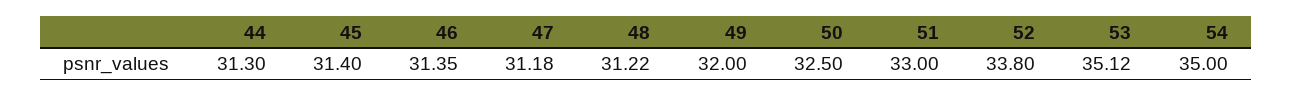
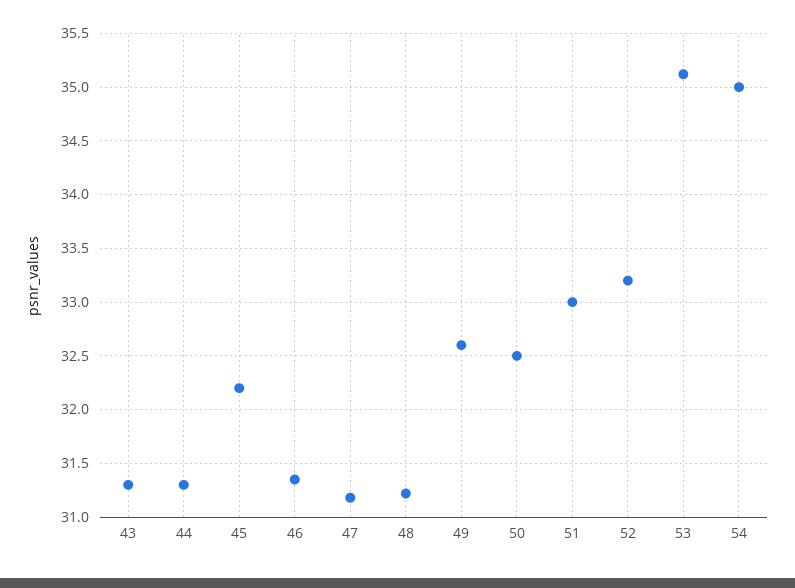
  {
    "44": 31.3,
-   "45": 31.4,
+   "45": 32.2,
    "46": 31.35,
    "47": 31.18,
    "48": 31.22,
-   "49": 32,
+   "49": 32.6,
    "50": 32.5,
    "51": 33,
-   "52": 33.8,
+   "52": 33.2,
    "53": 35.12,
-   "54": 35
+   "54": 35,
+   "43": 31.3
  }

